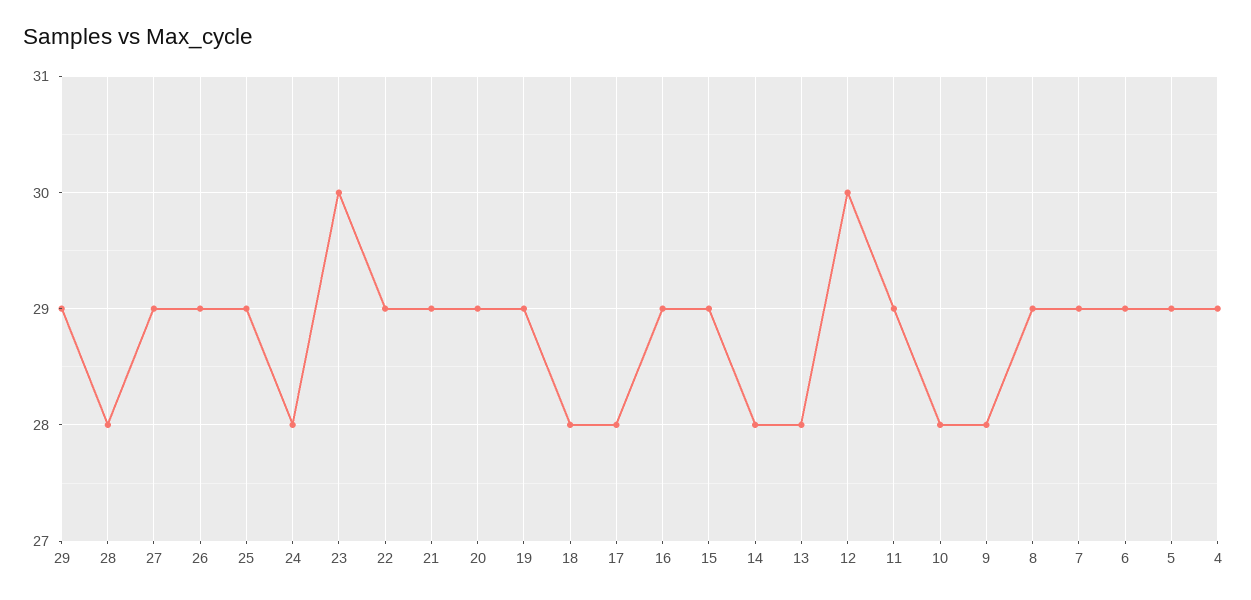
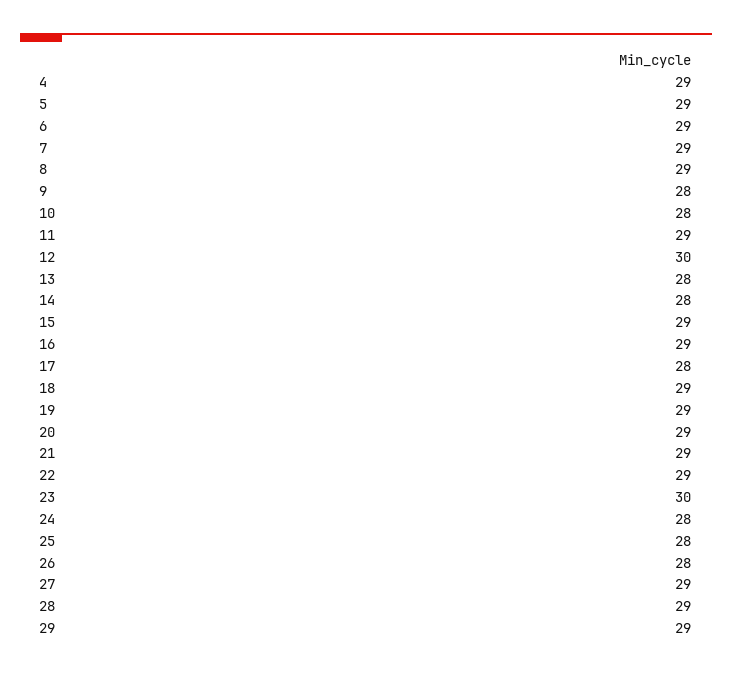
  {
    "29": 29,
-   "28": 28,
+   "28": 29,
    "27": 29,
-   "26": 29,
+   "26": 28,
-   "25": 29,
+   "25": 28,
    "24": 28,
    "23": 30,
    "22": 29,
    "21": 29,
    "20": 29,
    "19": 29,
-   "18": 28,
+   "18": 29,
    "17": 28,
    "16": 29,
    "15": 29,
    "14": 28,
    "13": 28,
    "12": 30,
    "11": 29,
    "10": 28,
    "9": 28,
    "8": 29,
    "7": 29,
    "6": 29,
    "5": 29,
    "4": 29
  }

